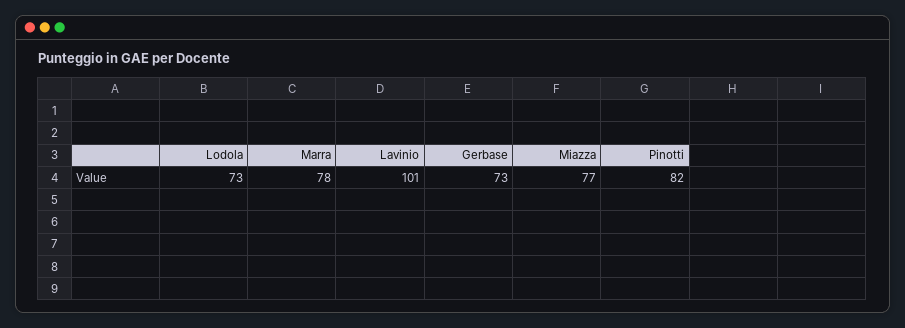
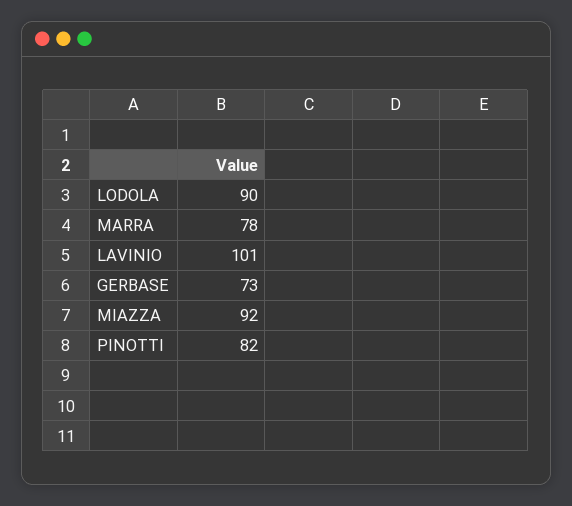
  {
-   "Lodola": 73,
+   "Lodola": 90,
    "Marra": 78,
    "Lavinio": 101,
    "Gerbase": 73,
-   "Miazza": 77,
+   "Miazza": 92,
    "Pinotti": 82
  }

